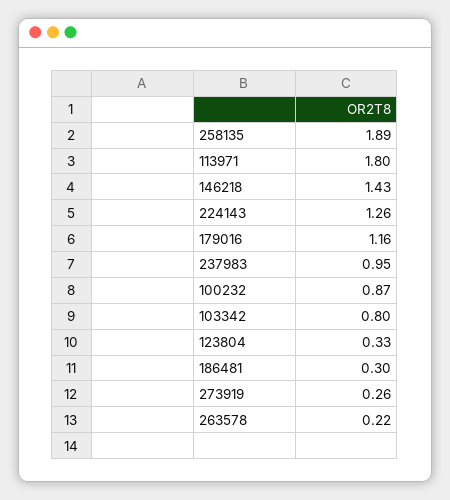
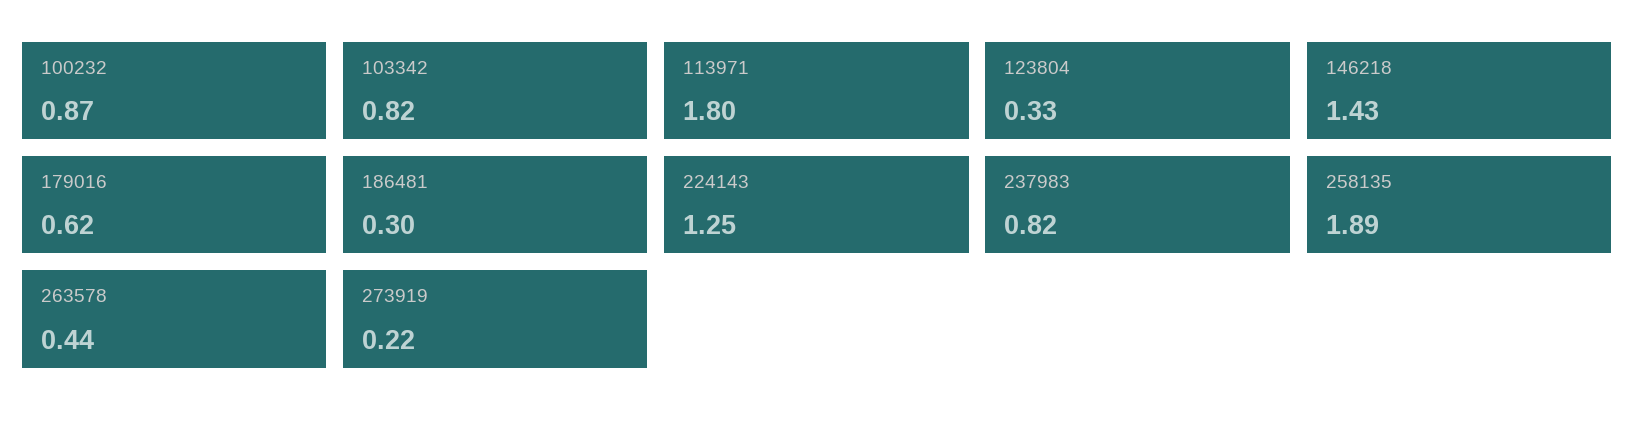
  {
    "258135": 1.89,
    "113971": 1.8,
    "146218": 1.43,
-   "224143": 1.26,
+   "224143": 1.25,
-   "179016": 1.16,
+   "179016": 0.62,
-   "237983": 0.95,
+   "237983": 0.82,
    "100232": 0.87,
-   "103342": 0.8,
+   "103342": 0.82,
    "123804": 0.33,
    "186481": 0.3,
-   "273919": 0.26,
+   "273919": 0.22,
-   "263578": 0.22
+   "263578": 0.44
  }

